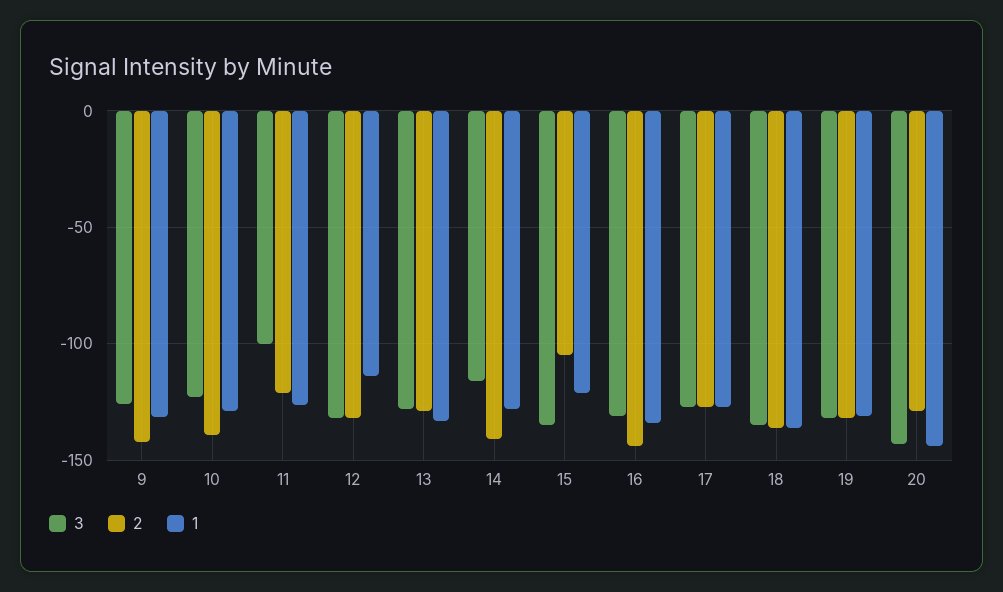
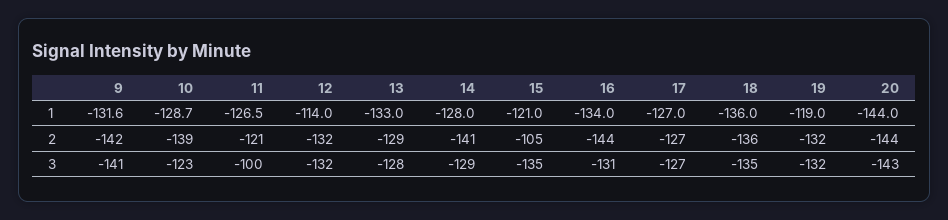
  {
    "3": {
-     "9": -125,
+     "9": -141,
      "10": -123,
      "11": -100,
      "12": -132,
      "13": -128,
-     "14": -115,
+     "14": -129,
      "15": -135,
      "16": -131,
      "17": -127,
      "18": -135,
      "19": -132,
      "20": -143
    },
    "2": {
      "9": -142,
      "10": -139,
      "11": -121,
      "12": -132,
      "13": -129,
      "14": -141,
      "15": -105,
      "16": -144,
      "17": -127,
      "18": -136,
      "19": -132,
-     "20": -130
+     "20": -144
    },
    "1": {
      "9": -131.6,
      "10": -128.7,
      "11": -126.5,
      "12": -114,
      "13": -133,
      "14": -128,
      "15": -121,
      "16": -134,
      "17": -127,
      "18": -136,
-     "19": -130,
+     "19": -119,
      "20": -144
    }
  }

